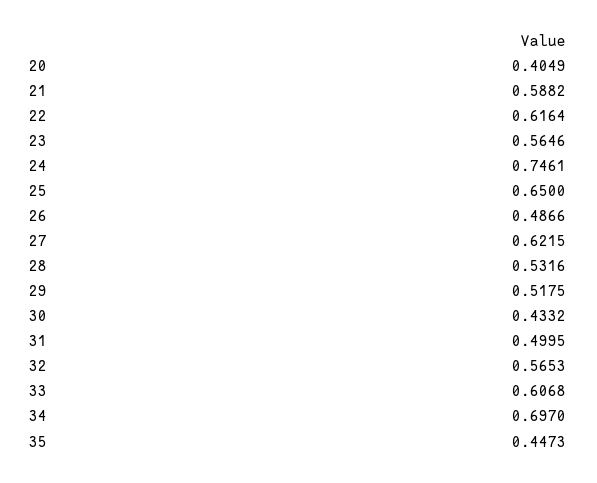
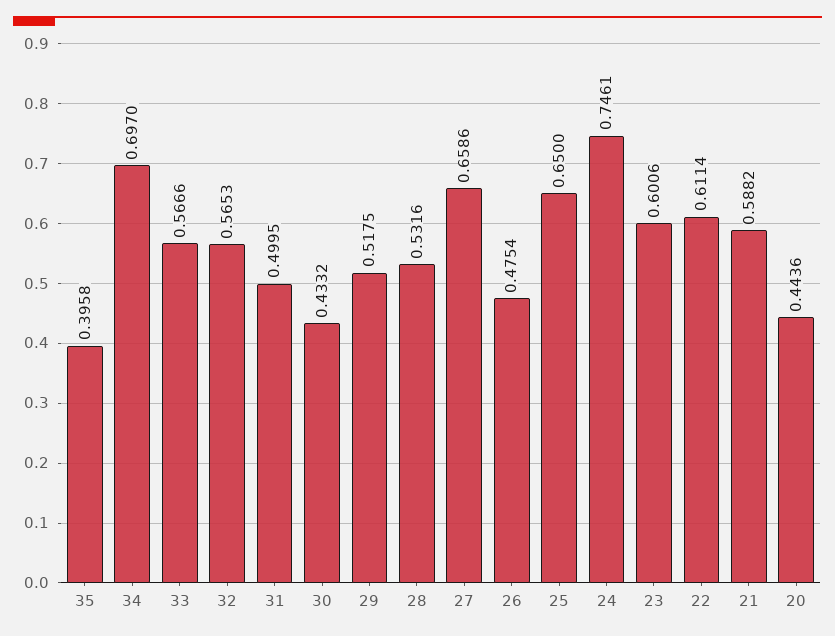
  {
-   "20": 0.4049,
+   "20": 0.4436,
    "21": 0.5882,
-   "22": 0.6164,
+   "22": 0.6114,
-   "23": 0.5646,
+   "23": 0.6006,
    "24": 0.7461,
    "25": 0.65,
-   "26": 0.4866,
+   "26": 0.4754,
-   "27": 0.6215,
+   "27": 0.6586,
    "28": 0.5316,
    "29": 0.5175,
    "30": 0.4332,
    "31": 0.4995,
    "32": 0.5653,
-   "33": 0.6068,
+   "33": 0.5666,
    "34": 0.697,
-   "35": 0.4473
+   "35": 0.3958
  }

